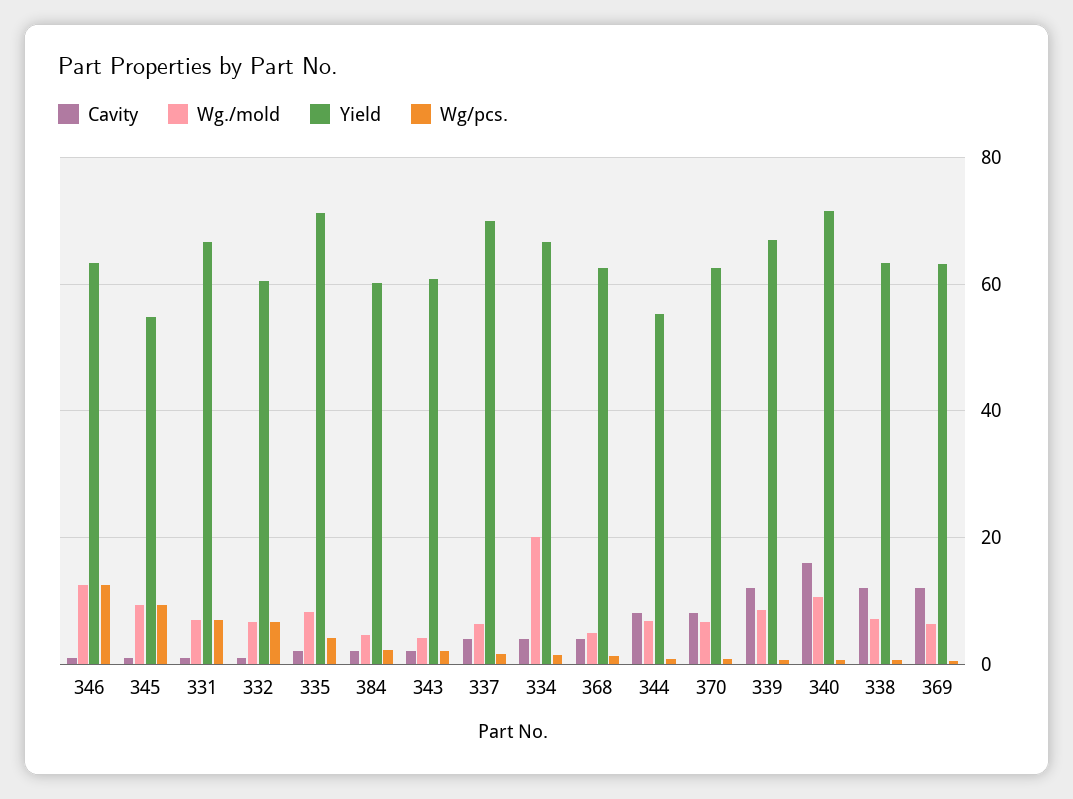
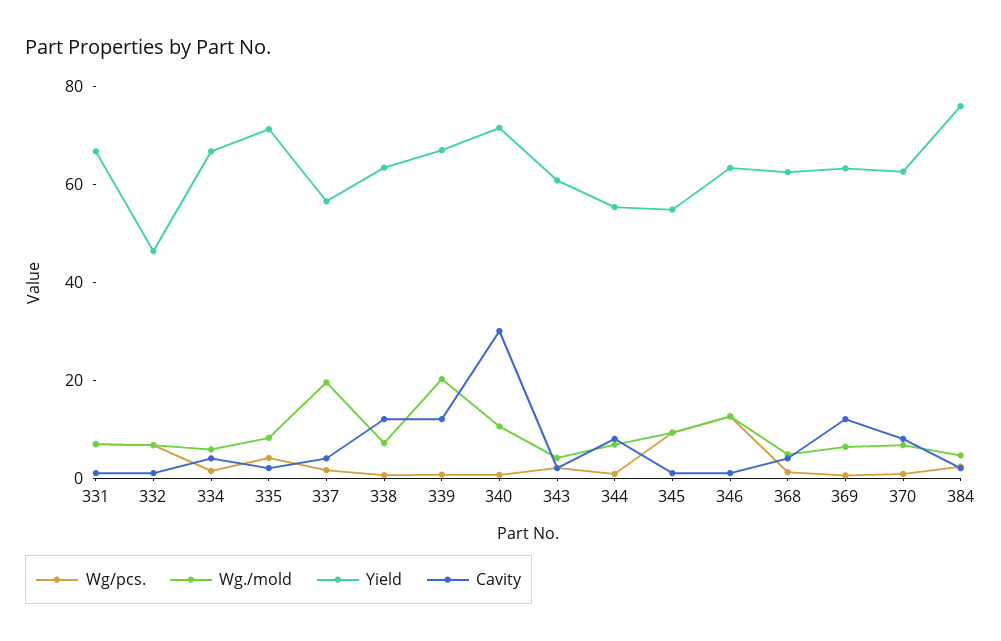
  {
    "Cavity": {
      "346": 2,
      "345": 2,
      "331": 2,
      "332": 2,
      "335": 2,
      "384": 2,
      "343": 2,
      "337": 4,
      "334": 4,
      "368": 4,
      "344": 8,
      "370": 8,
      "339": 12,
-     "340": 16,
+     "340": 30,
      "338": 12,
      "369": 12
    },
    "Wg./mold": {
      "346": 12,
      "345": 10,
      "331": 6,
      "332": 6,
      "335": 8,
      "384": 4,
      "343": 4,
-     "337": 6,
+     "337": 20,
-     "334": 20,
+     "334": 5,
      "368": 4,
      "344": 6,
      "370": 6,
-     "339": 8,
+     "339": 20,
      "340": 10,
      "338": 8,
      "369": 6
    },
    "Yield": {
      "346": 64,
      "345": 54,
      "331": 66,
-     "332": 60,
+     "332": 45,
      "335": 72,
-     "384": 60,
+     "384": 75,
      "343": 60,
-     "337": 70,
+     "337": 55,
      "334": 66,
      "368": 62,
      "344": 56,
      "370": 62,
      "339": 66,
      "340": 72,
      "338": 64,
      "369": 64
    },
    "Wg/pcs.": {
      "346": 12,
      "345": 10,
      "331": 6,
      "332": 6,
      "335": 4,
      "384": 2,
      "343": 2,
      "337": 2,
      "334": 2,
      "368": 2,
      "344": 0,
      "370": 0,
      "339": 0,
      "340": 0,
      "338": 0,
      "369": 0
    }
  }

